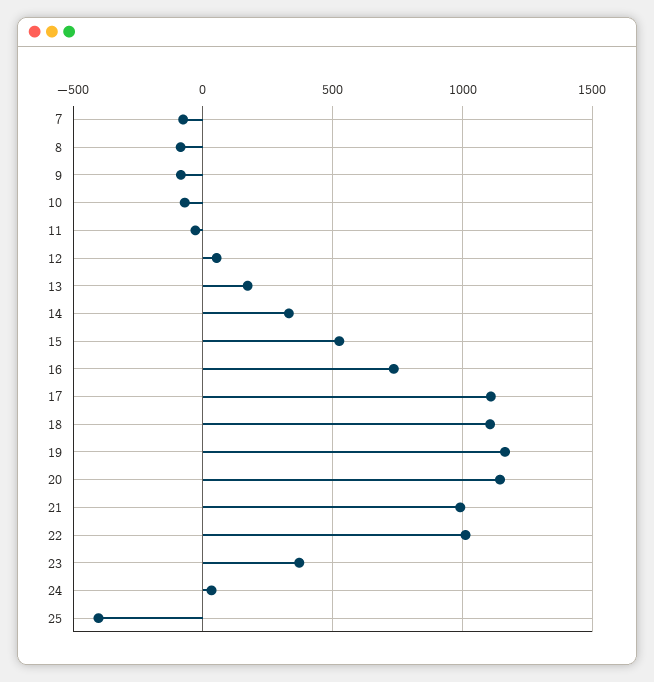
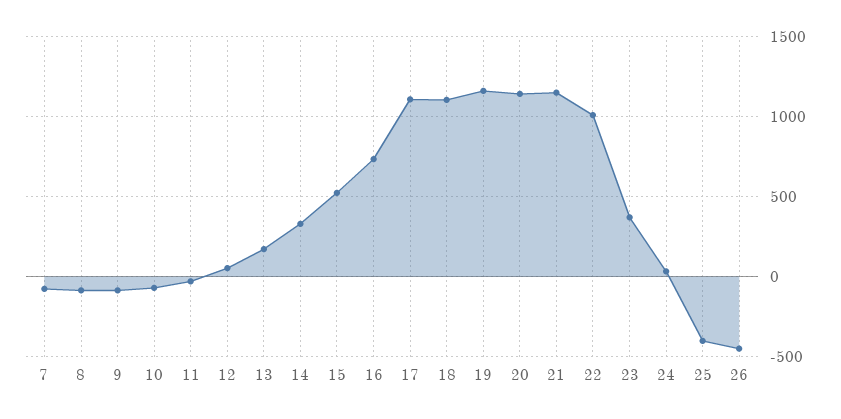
  {
    "7": -100,
    "8": -100,
    "9": -100,
    "10": -50,
    "11": -50,
    "12": 50,
    "13": 150,
    "14": 350,
    "15": 550,
    "16": 750,
    "17": 1100,
    "18": 1100,
    "19": 1150,
    "20": 1150,
-   "21": 1000,
+   "21": 1150,
    "22": 1000,
    "23": 350,
    "24": 50,
-   "25": -400
+   "25": -400,
+   "26": -450
  }

